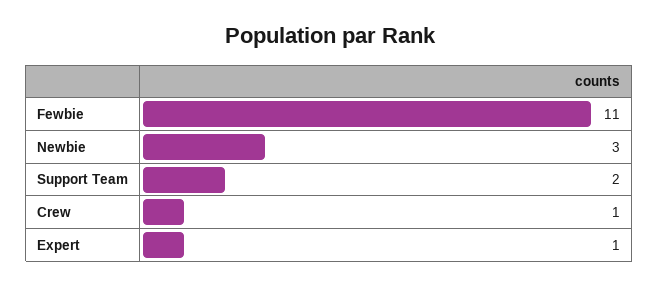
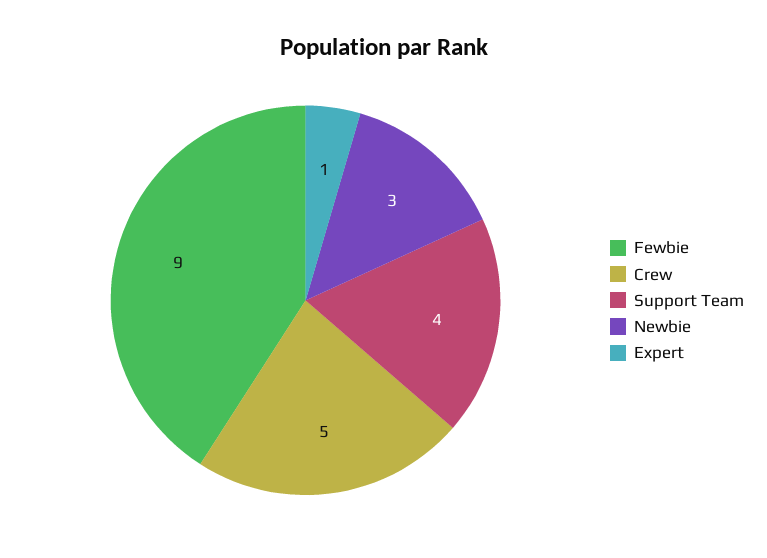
  {
-   "Fewbie": 11,
+   "Fewbie": 9,
    "Newbie": 3,
-   "Support Team": 2,
+   "Support Team": 4,
-   "Crew": 1,
+   "Crew": 5,
    "Expert": 1
  }

